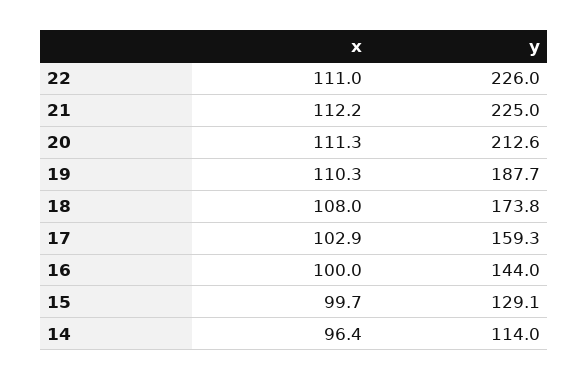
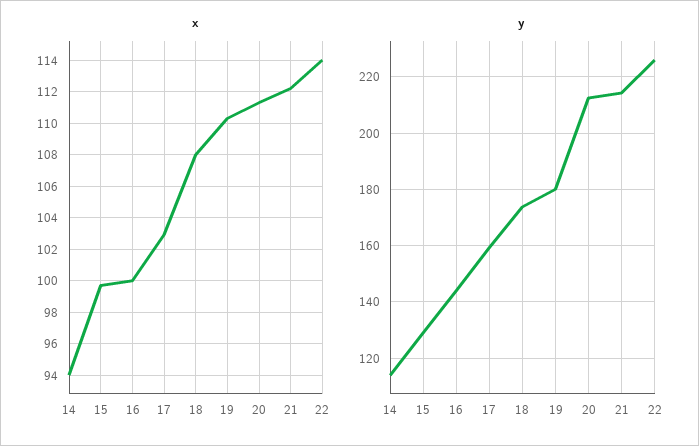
  {
    "x": {
-     "22": 111,
+     "22": 114,
      "21": 112.2,
      "20": 111.3,
      "19": 110.3,
      "18": 108,
      "17": 102.9,
      "16": 100,
      "15": 99.7,
-     "14": 96.4
+     "14": 94
    },
    "y": {
      "22": 226,
-     "21": 225,
+     "21": 215,
      "20": 212.6,
-     "19": 187.7,
+     "19": 180,
      "18": 173.8,
      "17": 159.3,
      "16": 144,
      "15": 129.1,
      "14": 114
    }
  }

